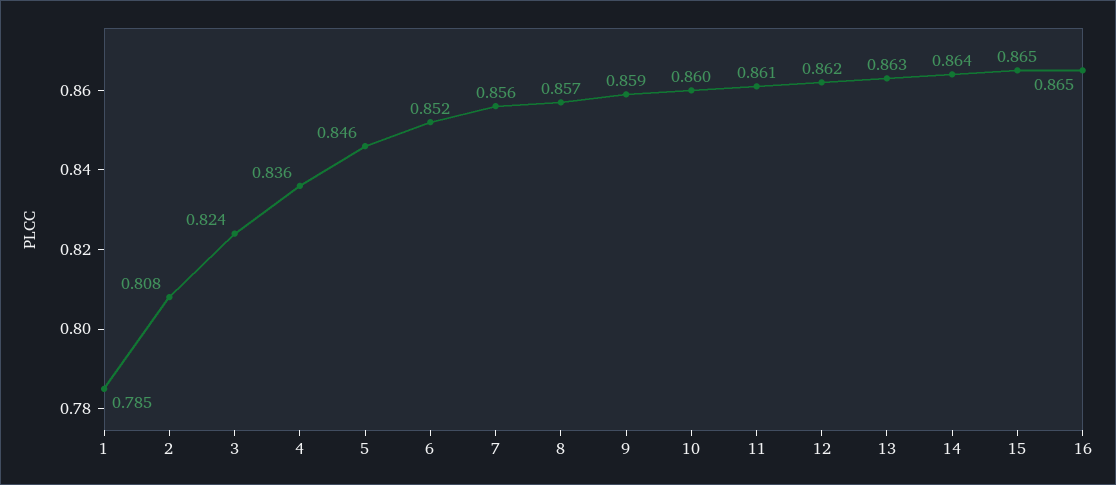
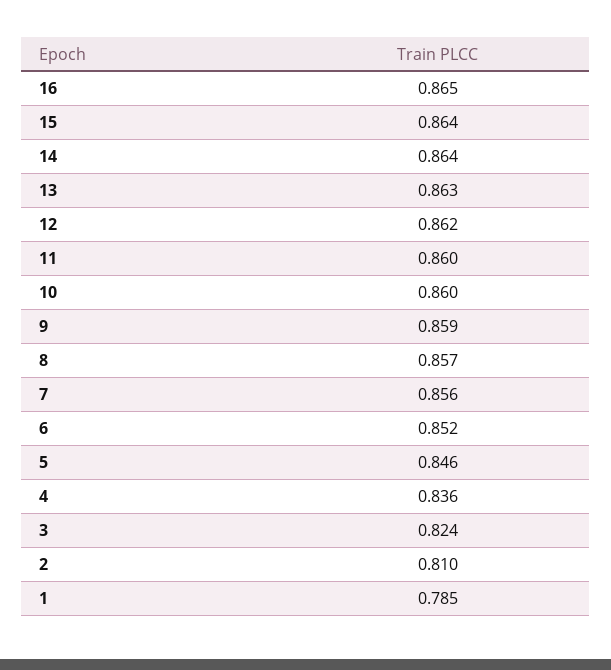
  {
    "1": 0.785,
-   "2": 0.808,
+   "2": 0.81,
    "3": 0.824,
    "4": 0.836,
    "5": 0.846,
    "6": 0.852,
    "7": 0.856,
    "8": 0.857,
    "9": 0.859,
    "10": 0.86,
-   "11": 0.861,
+   "11": 0.86,
    "12": 0.862,
    "13": 0.863,
    "14": 0.864,
-   "15": 0.865,
+   "15": 0.864,
    "16": 0.865
  }

